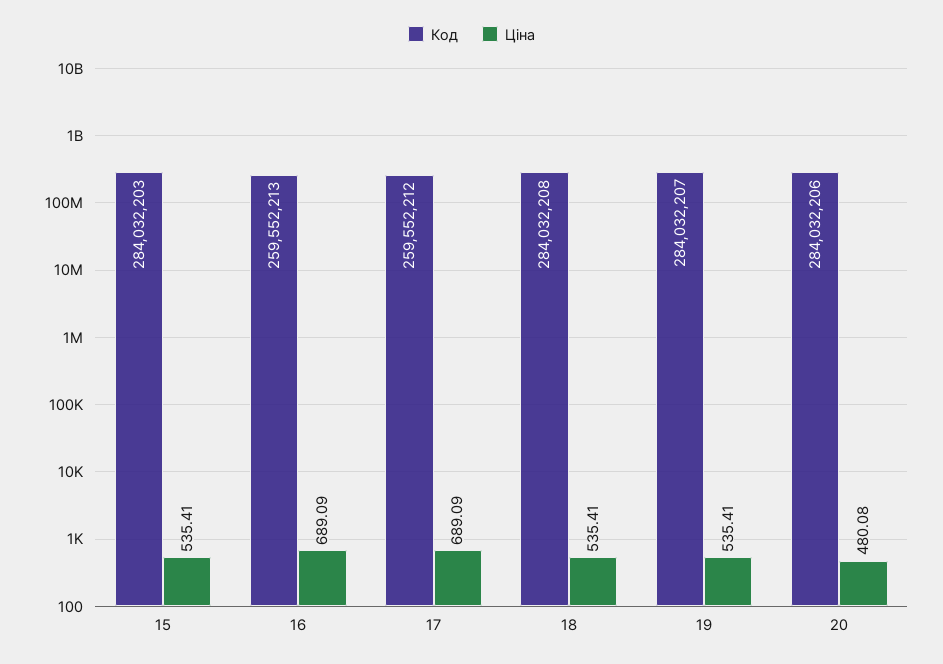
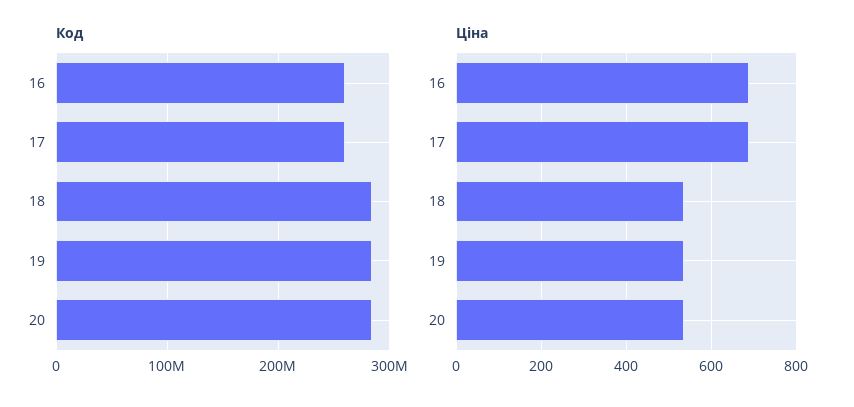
  {
    "Код": {
-     "15": 284032203,
      "16": 259552213,
      "17": 259552212,
      "18": 284032208,
      "19": 284032207,
      "20": 284032206
    },
    "Ціна": {
-     "15": 535.41,
      "16": 689.09,
      "17": 689.09,
      "18": 535.41,
      "19": 535.41,
-     "20": 480.08
+     "20": 540
    }
  }

